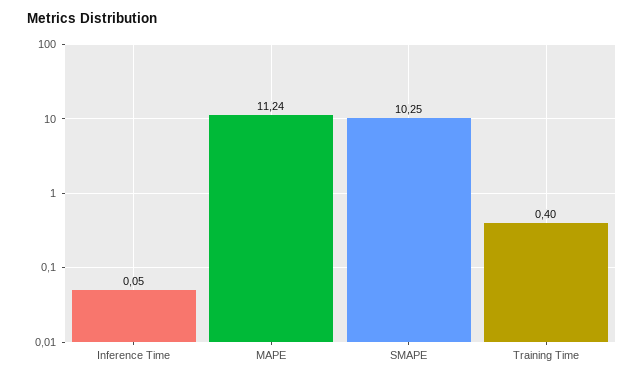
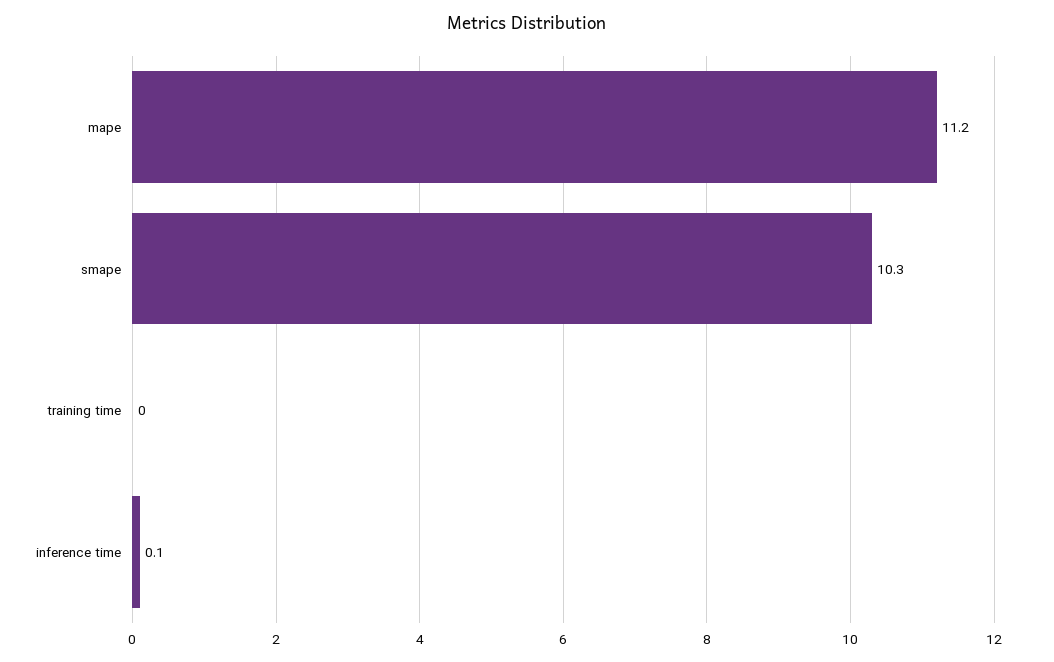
  {
    "Inference Time": 0.05,
    "MAPE": 11.24,
    "SMAPE": 10.25,
-   "Training Time": 0.4
+   "Training Time": 0
  }

